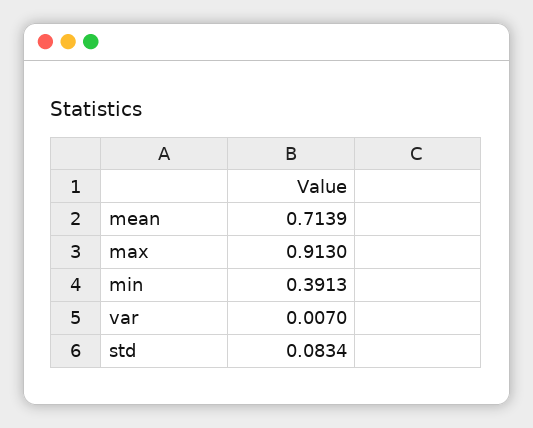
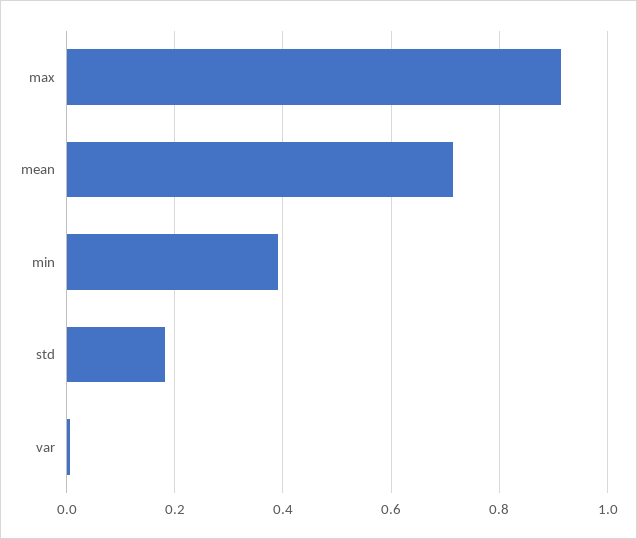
  {
    "mean": 0.7139,
    "max": 0.913,
    "min": 0.3913,
    "var": 0.007,
-   "std": 0.0834
+   "std": 0.18
  }

